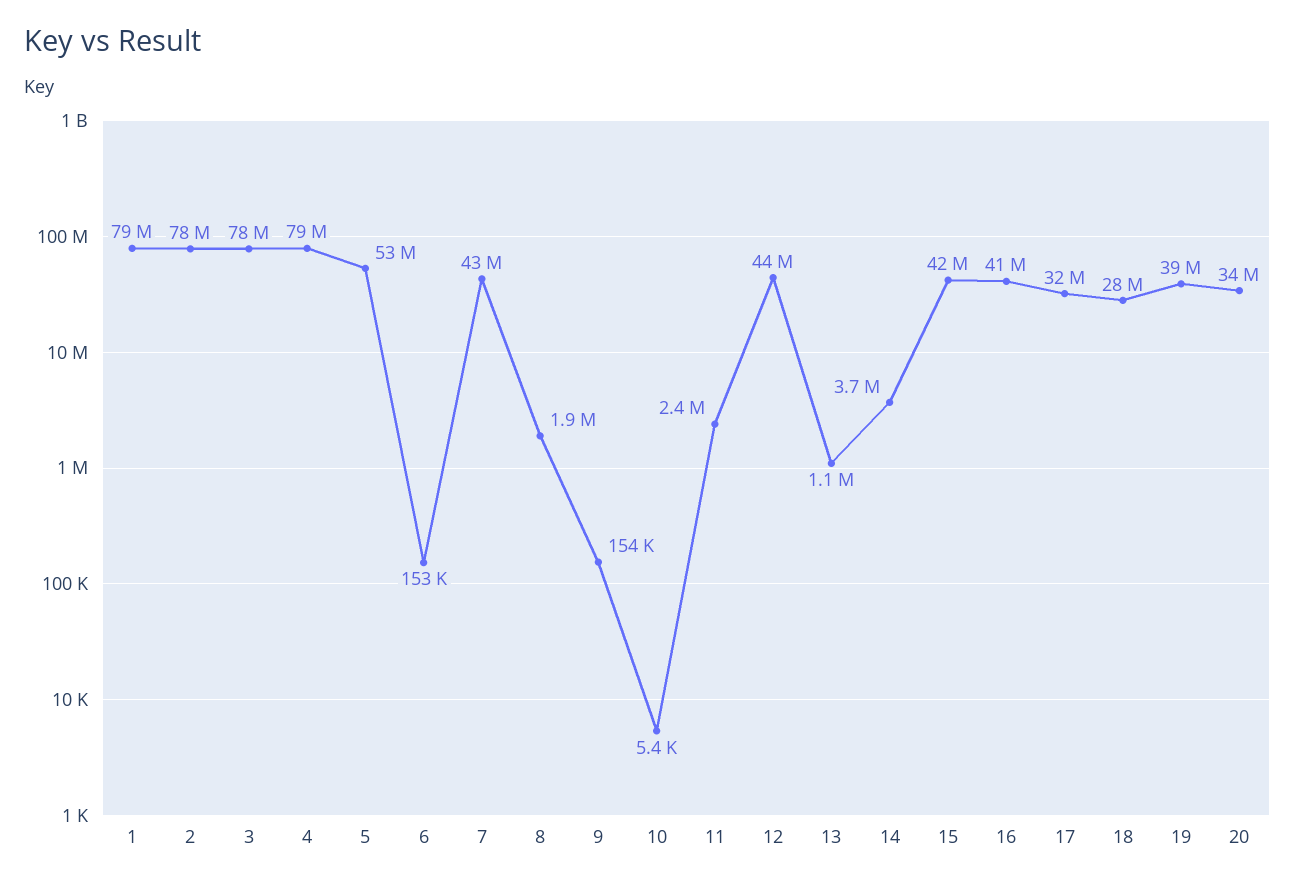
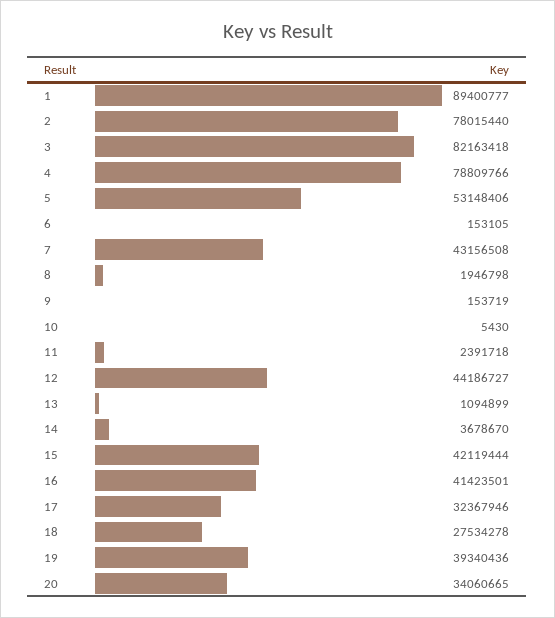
  {
-   "1": 79000000,
+   "1": 89400777,
    "2": 78015440,
-   "3": 78000000,
+   "3": 82163418,
    "4": 78809766,
    "5": 53148406,
    "6": 153105,
    "7": 43156508,
    "8": 1946798,
    "9": 153719,
    "10": 5430,
    "11": 2391718,
    "12": 44186727,
    "13": 1094899,
    "14": 3678670,
    "15": 42119444,
    "16": 41423501,
    "17": 32367946,
    "18": 27534278,
    "19": 39340436,
    "20": 34060665
  }

